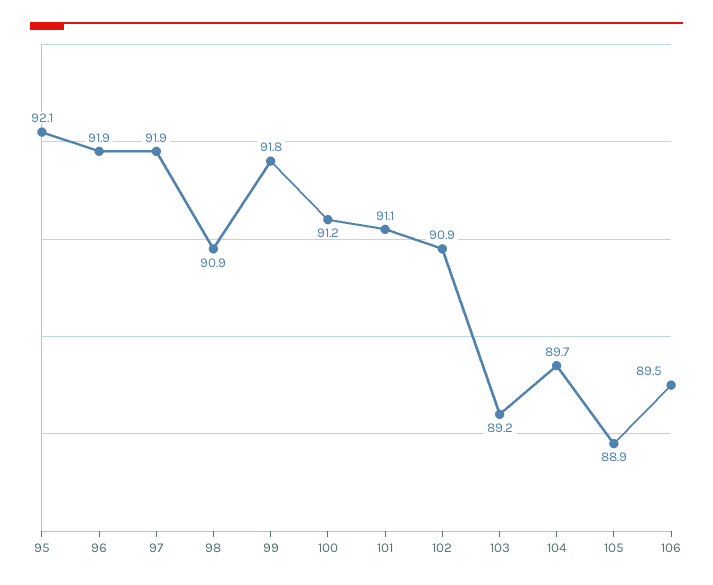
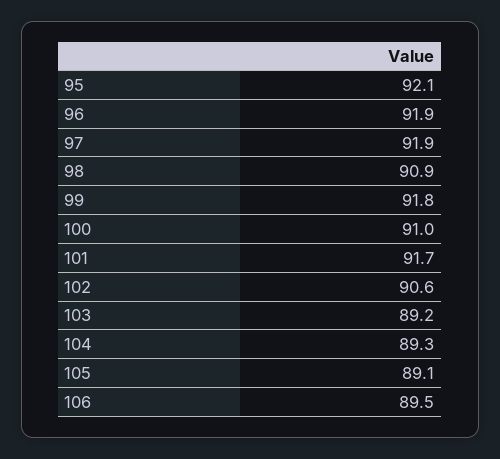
  {
    "95": 92.1,
    "96": 91.9,
    "97": 91.9,
    "98": 90.9,
    "99": 91.8,
-   "100": 91.2,
+   "100": 91,
-   "101": 91.1,
+   "101": 91.7,
-   "102": 90.9,
+   "102": 90.6,
    "103": 89.2,
-   "104": 89.7,
+   "104": 89.3,
-   "105": 88.9,
+   "105": 89.1,
    "106": 89.5
  }

